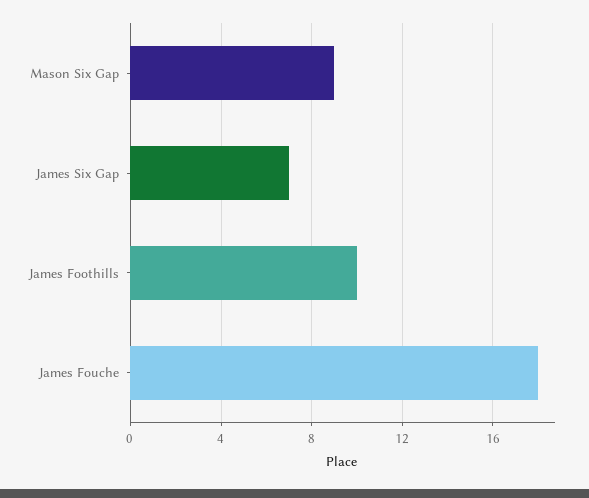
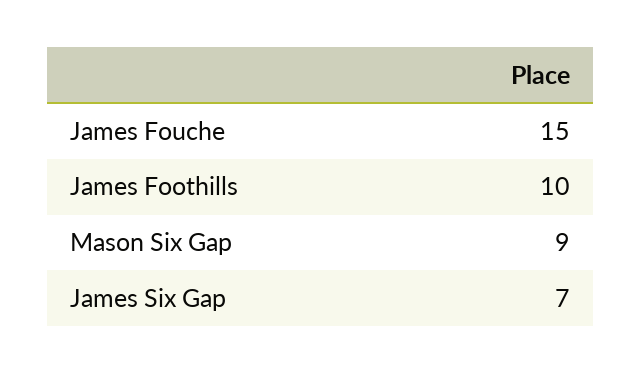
  {
    "Mason Six Gap": 9,
    "James Six Gap": 7,
    "James Foothills": 10,
-   "James Fouche": 18
+   "James Fouche": 15
  }

